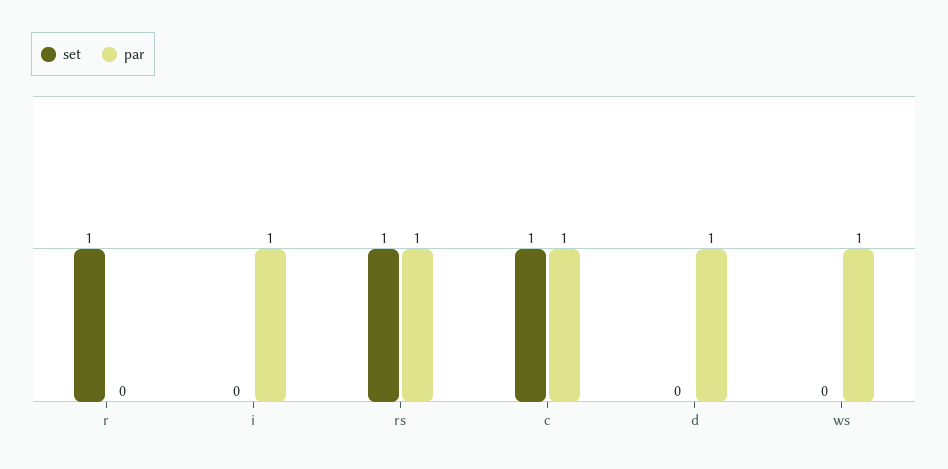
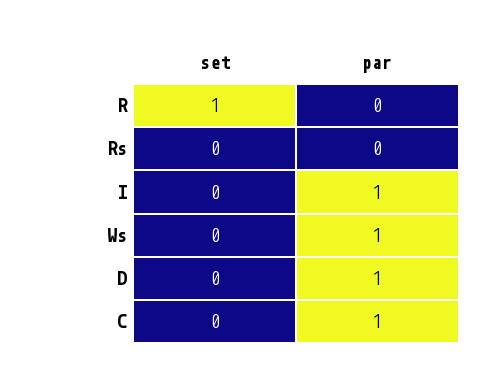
  {
    "set": {
      "r": 1,
      "i": 0,
-     "rs": 1,
+     "rs": 0,
-     "c": 1,
+     "c": 0,
      "d": 0,
      "ws": 0
    },
    "par": {
      "r": 0,
      "i": 1,
-     "rs": 1,
+     "rs": 0,
      "c": 1,
      "d": 1,
      "ws": 1
    }
  }

